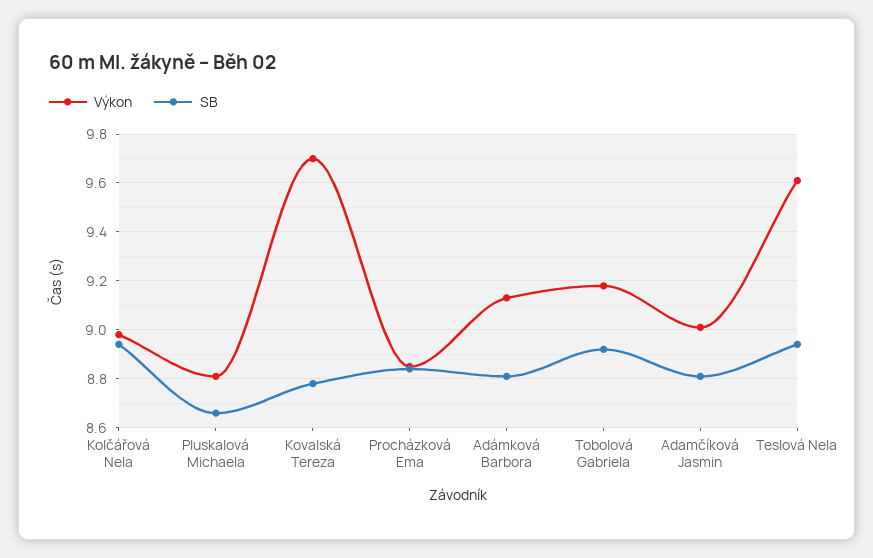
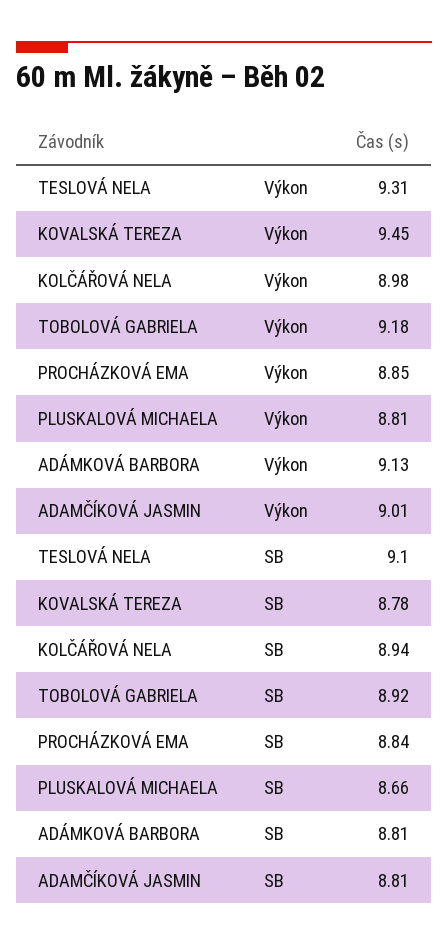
  {
    "Výkon": {
      "Kolčářová Nela": 8.98,
      "Pluskalová Michaela": 8.81,
-     "Kovalská Tereza": 9.7,
+     "Kovalská Tereza": 9.45,
      "Procházková Ema": 8.85,
      "Adámková Barbora": 9.13,
      "Tobolová Gabriela": 9.18,
      "Adamčíková Jasmin": 9.01,
-     "Teslová Nela": 9.6
+     "Teslová Nela": 9.31
    },
    "SB": {
      "Kolčářová Nela": 8.94,
      "Pluskalová Michaela": 8.66,
      "Kovalská Tereza": 8.78,
      "Procházková Ema": 8.84,
      "Adámková Barbora": 8.81,
      "Tobolová Gabriela": 8.92,
      "Adamčíková Jasmin": 8.81,
-     "Teslová Nela": 8.95
+     "Teslová Nela": 9.1
    }
  }

